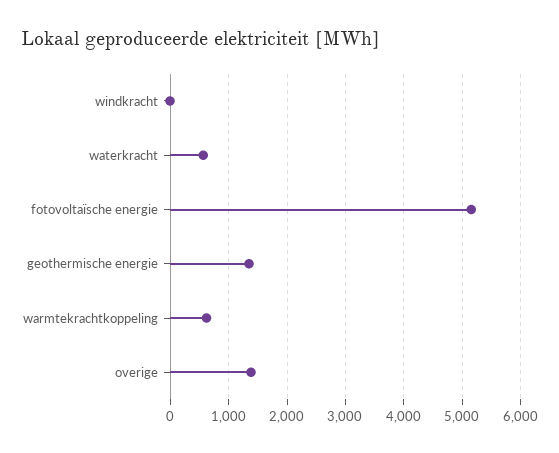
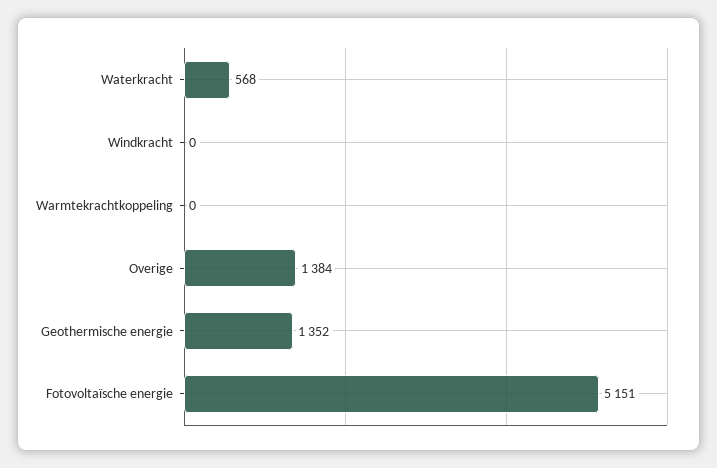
  {
    "windkracht": 0,
    "waterkracht": 568,
    "fotovoltaïsche energie": 5151,
    "geothermische energie": 1352,
-   "warmtekrachtkoppeling": 600,
+   "warmtekrachtkoppeling": 0,
    "overige": 1384
  }

